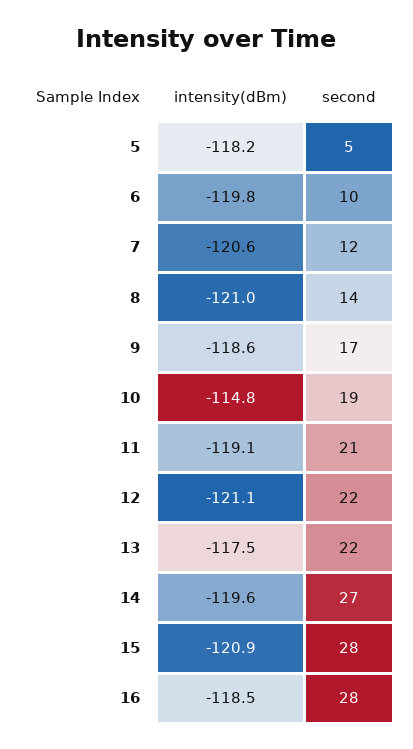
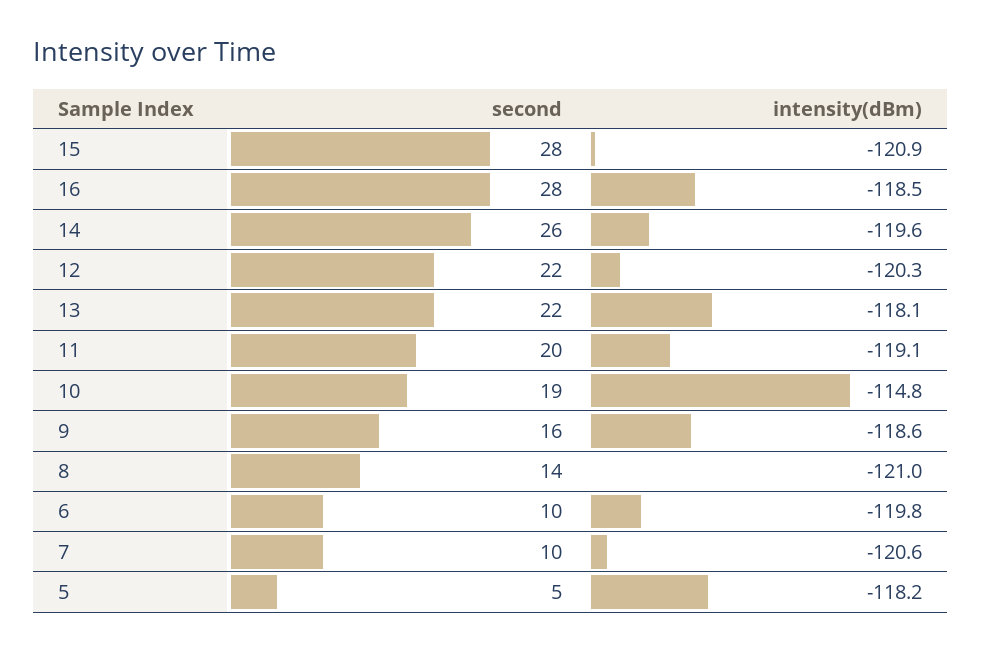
  {
    "intensity(dBm)": {
      "5": -118.2,
      "6": -119.8,
      "7": -120.6,
      "8": -121,
      "9": -118.6,
      "10": -114.8,
      "11": -119.1,
-     "12": -121.1,
+     "12": -120.3,
-     "13": -117.5,
+     "13": -118.1,
      "14": -119.6,
      "15": -120.9,
      "16": -118.5
    },
    "second": {
      "5": 5,
      "6": 10,
-     "7": 12,
+     "7": 10,
      "8": 14,
-     "9": 17,
+     "9": 16,
      "10": 19,
-     "11": 21,
+     "11": 20,
      "12": 22,
      "13": 22,
-     "14": 27,
+     "14": 26,
      "15": 28,
      "16": 28
    }
  }

